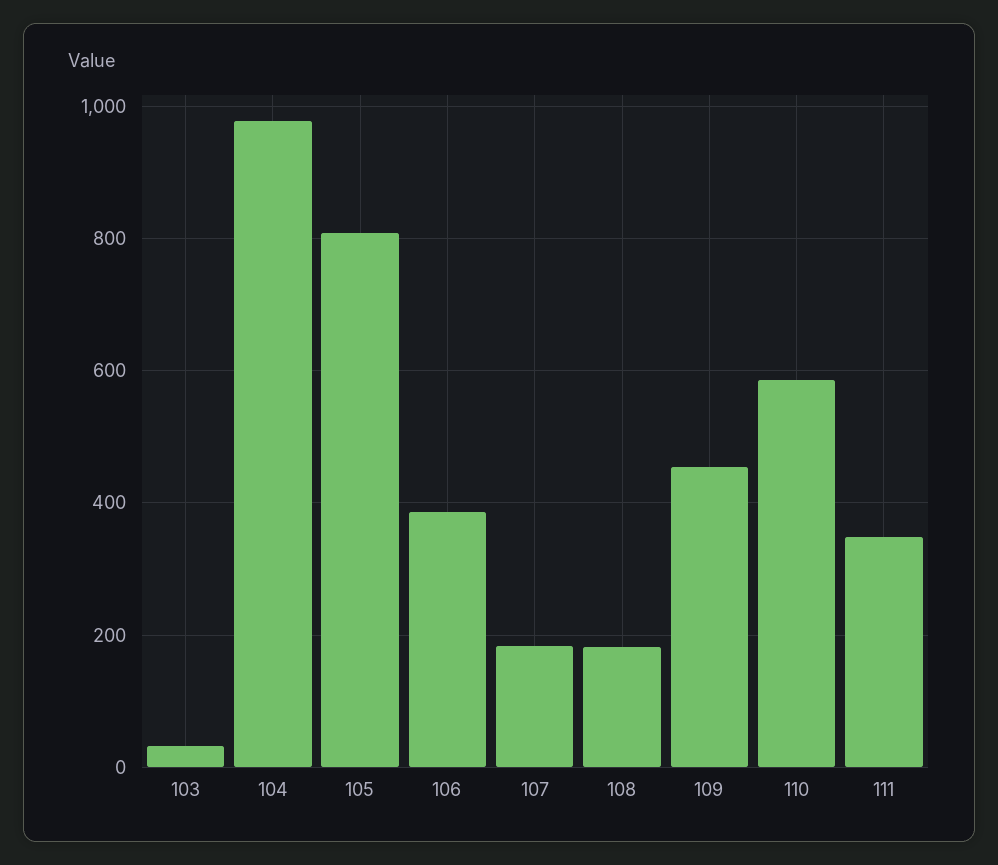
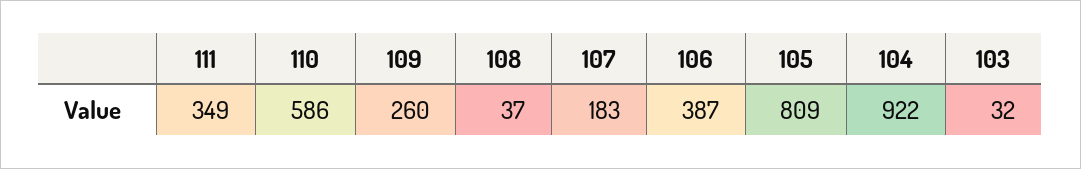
  {
    "103": 32,
-   "104": 980,
+   "104": 922,
    "105": 809,
    "106": 387,
    "107": 183,
-   "108": 180,
+   "108": 37,
-   "109": 460,
+   "109": 260,
    "110": 586,
    "111": 349
  }

